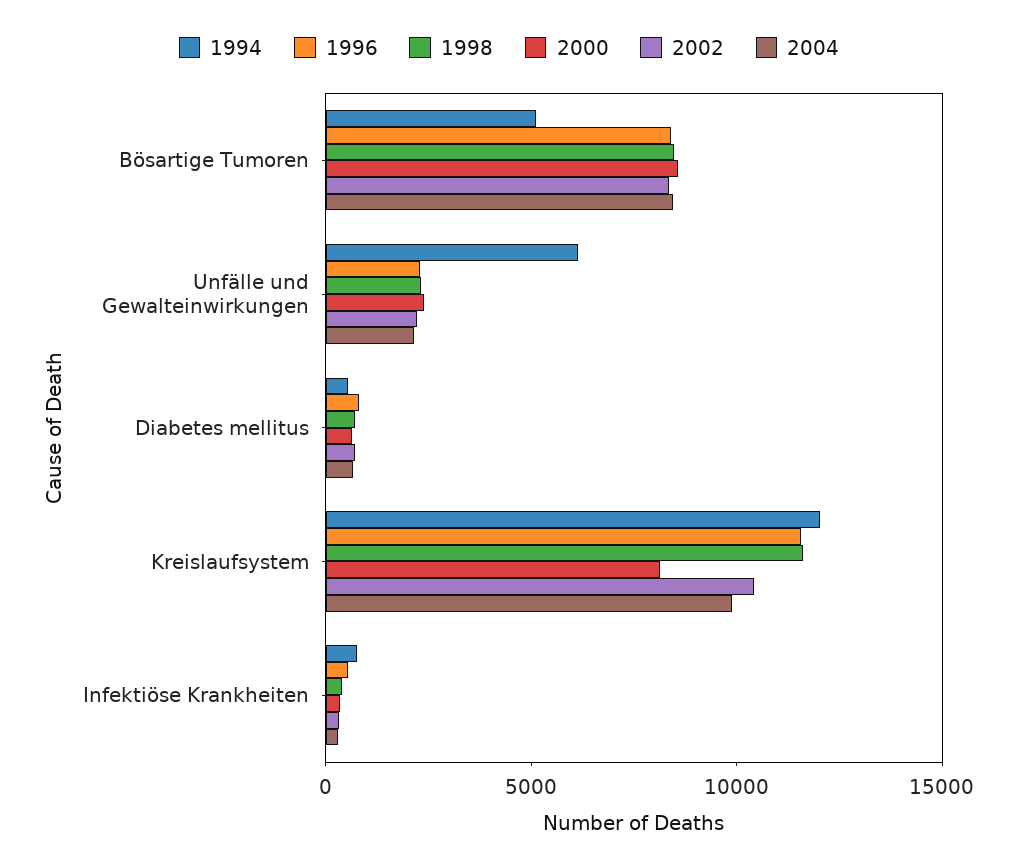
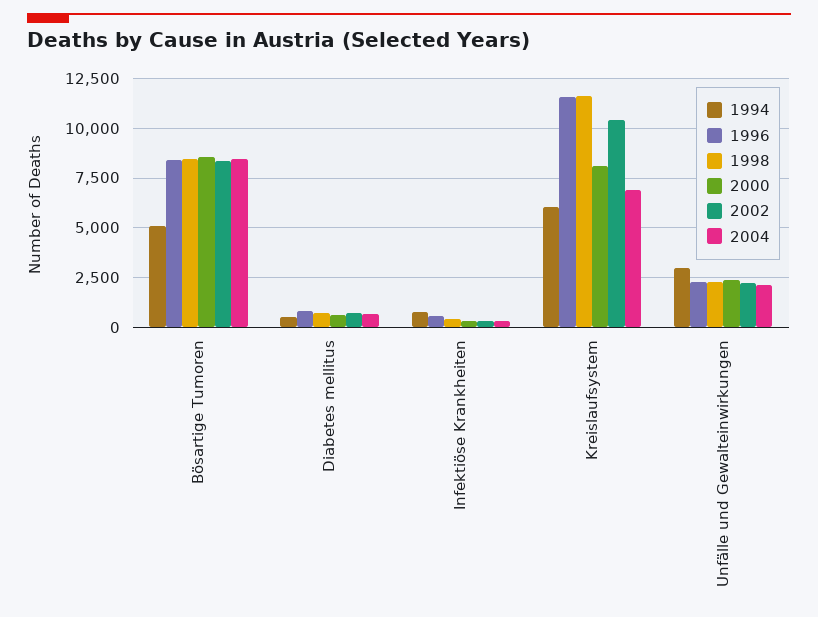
  {
    "1994": {
      "Bösartige Tumoren": 5000,
-     "Unfälle und Gewalteinwirkungen": 6000,
+     "Unfälle und Gewalteinwirkungen": 3000,
      "Diabetes mellitus": 500,
-     "Kreislaufsystem": 12000,
+     "Kreislaufsystem": 6000,
      "Infektiöse Krankheiten": 1000
    },
    "1996": {
      "Bösartige Tumoren": 8500,
      "Unfälle und Gewalteinwirkungen": 2500,
      "Diabetes mellitus": 1000,
      "Kreislaufsystem": 11500,
      "Infektiöse Krankheiten": 500
    },
    "1998": {
      "Bösartige Tumoren": 8500,
      "Unfälle und Gewalteinwirkungen": 2500,
      "Diabetes mellitus": 500,
      "Kreislaufsystem": 11500,
      "Infektiöse Krankheiten": 500
    },
    "2000": {
      "Bösartige Tumoren": 8500,
      "Unfälle und Gewalteinwirkungen": 2500,
      "Diabetes mellitus": 500,
      "Kreislaufsystem": 8000,
      "Infektiöse Krankheiten": 500
    },
    "2002": {
      "Bösartige Tumoren": 8500,
      "Unfälle und Gewalteinwirkungen": 2000,
      "Diabetes mellitus": 500,
      "Kreislaufsystem": 10500,
      "Infektiöse Krankheiten": 500
    },
    "2004": {
      "Bösartige Tumoren": 8500,
      "Unfälle und Gewalteinwirkungen": 2000,
      "Diabetes mellitus": 500,
-     "Kreislaufsystem": 10000,
+     "Kreislaufsystem": 7000,
      "Infektiöse Krankheiten": 500
    }
  }

